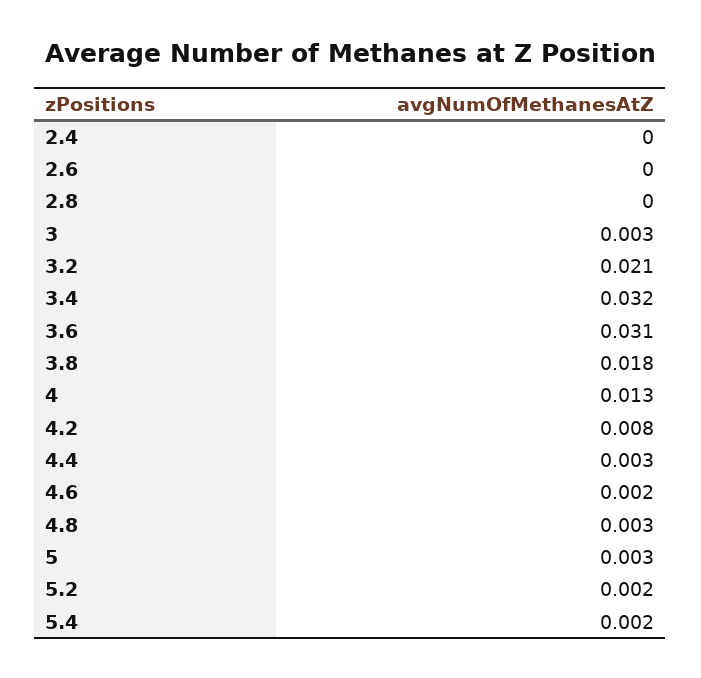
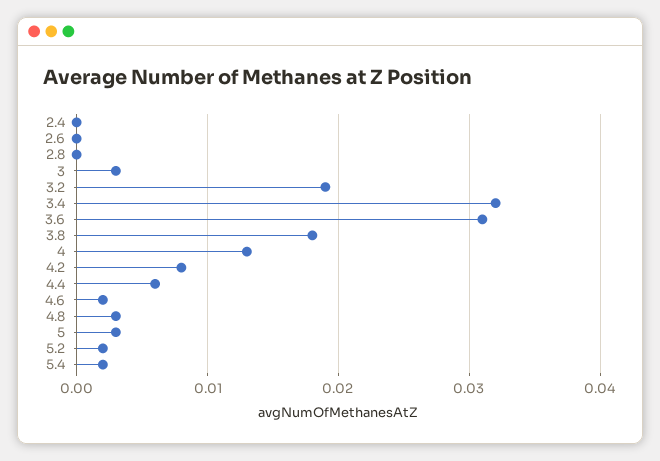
  {
    "2.4": 0,
    "2.6": 0,
    "2.8": 0,
    "3": 0.003,
-   "3.2": 0.021,
+   "3.2": 0.019,
    "3.4": 0.032,
    "3.6": 0.031,
    "3.8": 0.018,
    "4": 0.013,
    "4.2": 0.008,
-   "4.4": 0.003,
+   "4.4": 0.006,
    "4.6": 0.002,
    "4.8": 0.003,
    "5": 0.003,
    "5.2": 0.002,
    "5.4": 0.002
  }

